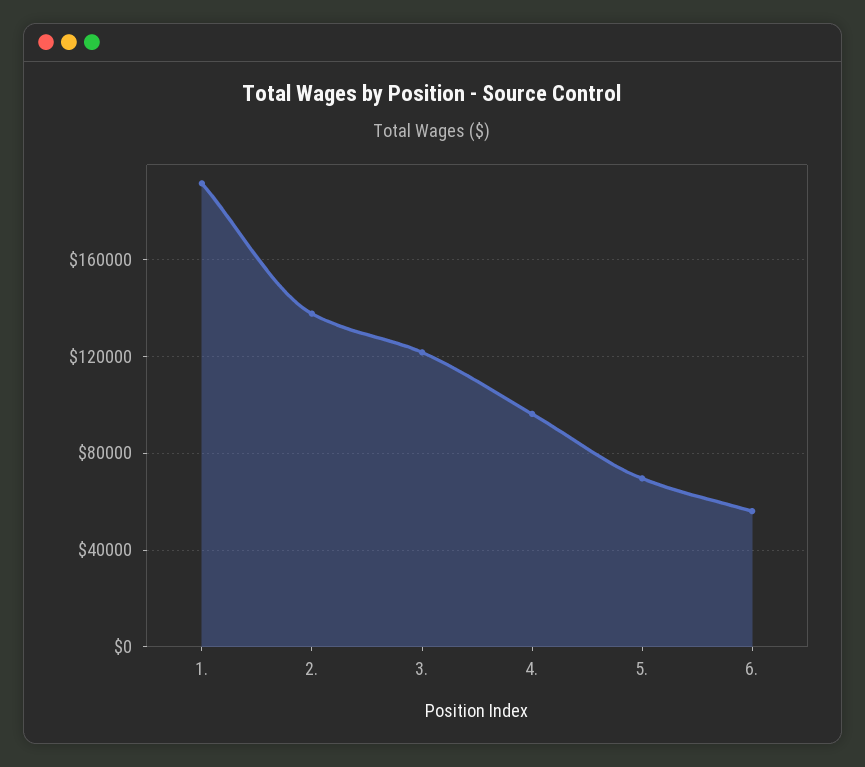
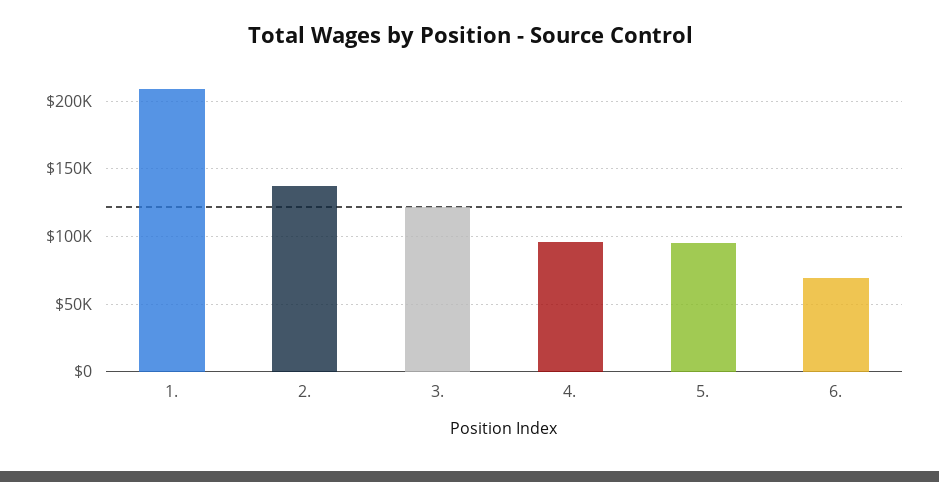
  {
-   "1.": 190000,
+   "1.": 210000,
    "2.": 140000,
    "3.": 120000,
    "4.": 95000,
-   "5.": 70000,
+   "5.": 95000,
-   "6.": 55000
+   "6.": 70000
  }

